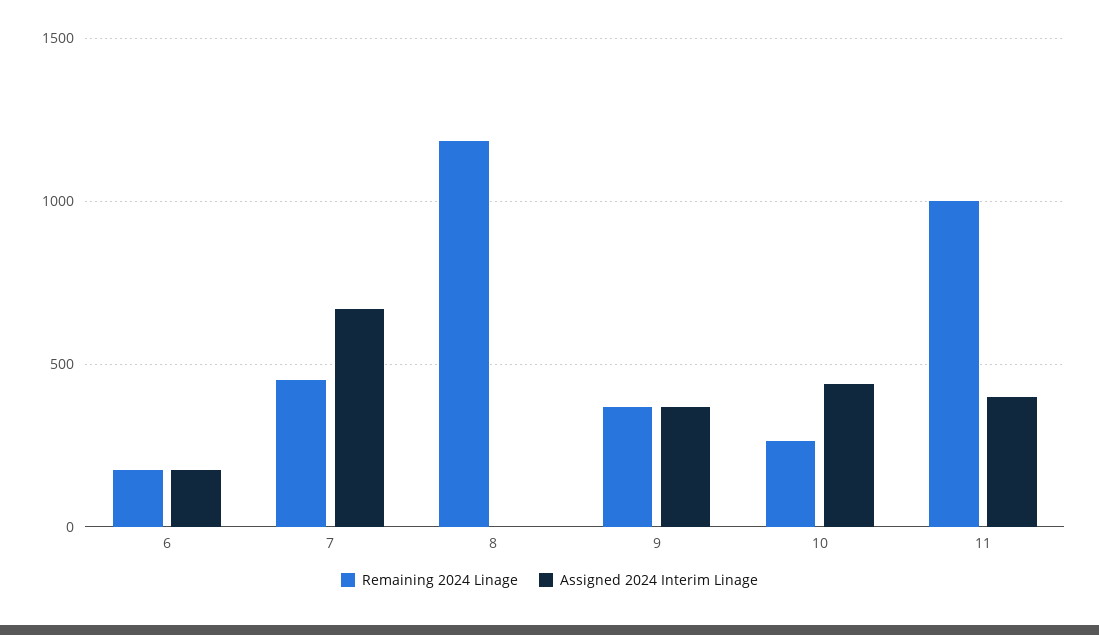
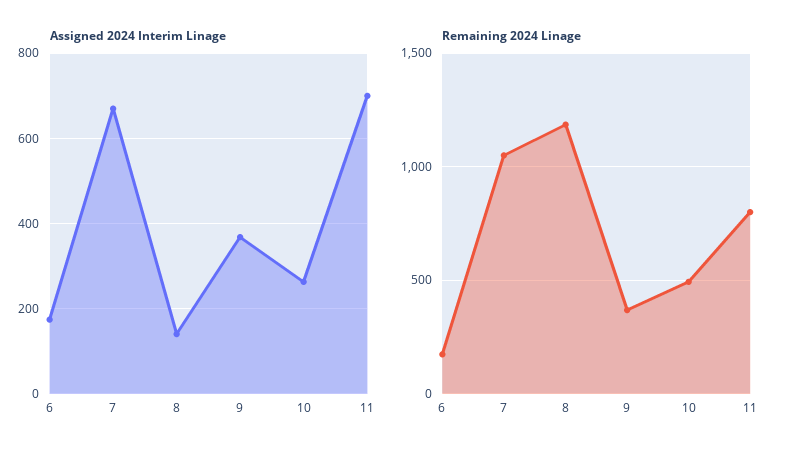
  {
    "Remaining 2024 Linage": {
      "6": 150,
-     "7": 450,
+     "7": 1050,
      "8": 1200,
      "9": 350,
-     "10": 250,
+     "10": 500,
-     "11": 1000
+     "11": 800
    },
    "Assigned 2024 Interim Linage": {
      "6": 180,
      "7": 680,
-     "8": 0,
+     "8": 140,
      "9": 360,
-     "10": 450,
+     "10": 260,
-     "11": 400
+     "11": 700
    }
  }

